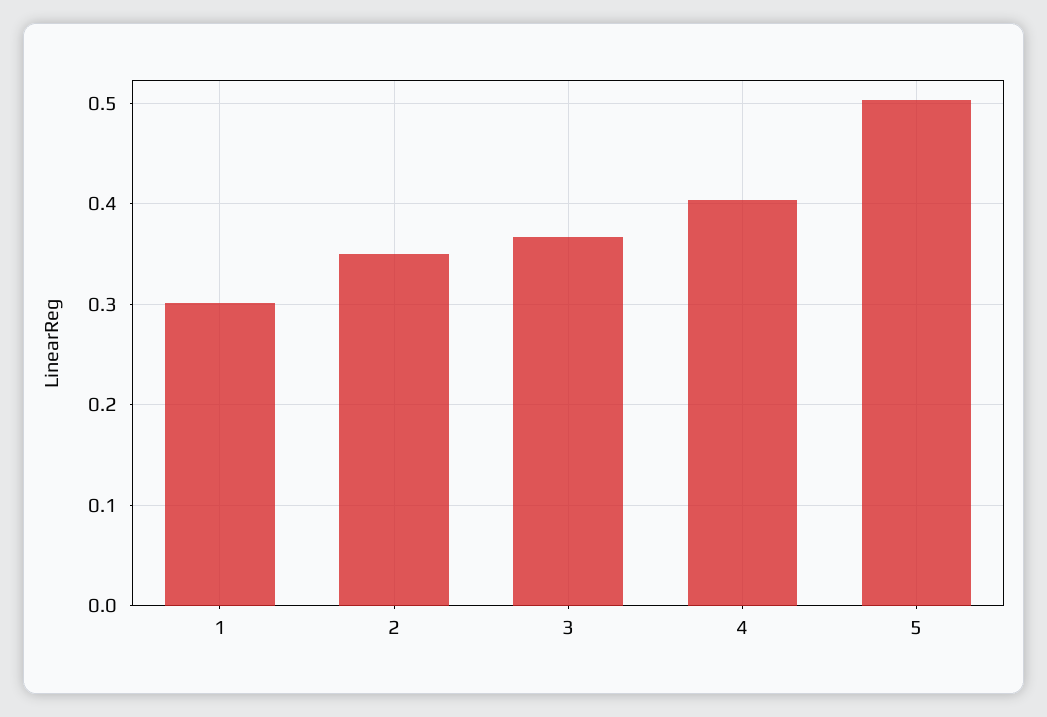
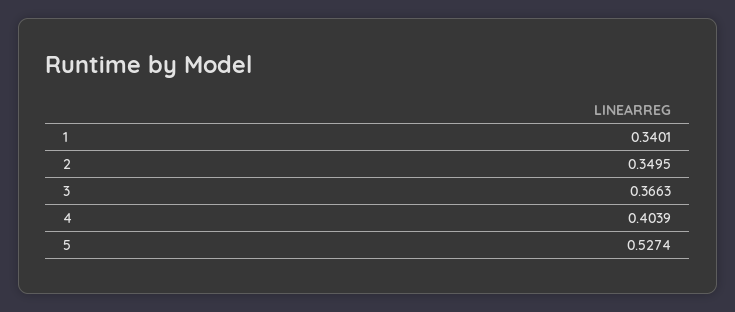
  {
-   "1": 0.3,
+   "1": 0.3401,
    "2": 0.3495,
    "3": 0.3663,
    "4": 0.4039,
-   "5": 0.5
+   "5": 0.5274
  }

